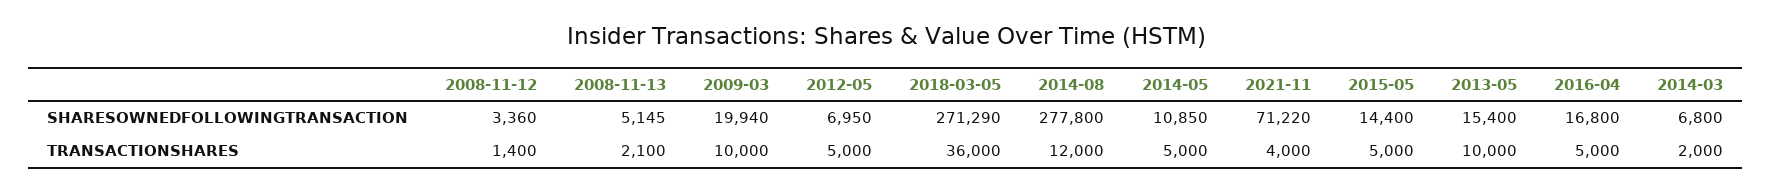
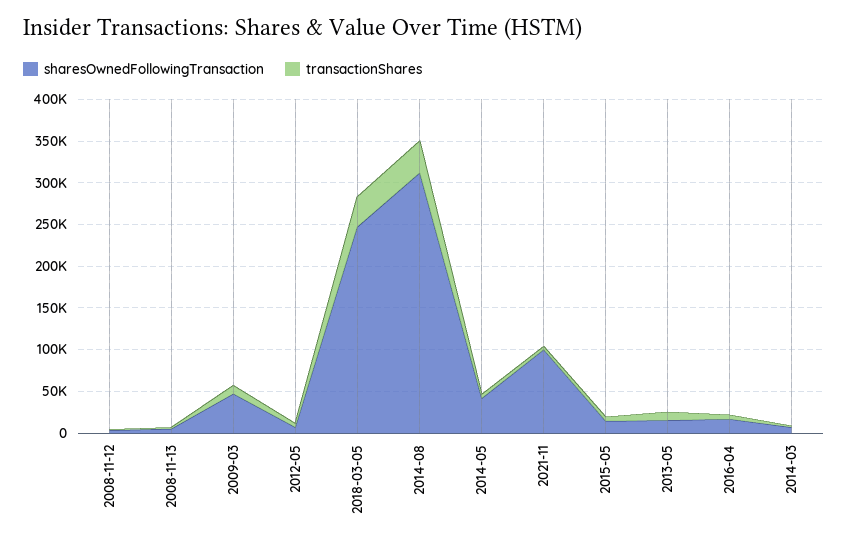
  {
    "SHARESOWNEDFOLLOWINGTRANSACTION": {
      "2008-11-12": 3360,
      "2008-11-13": 5145,
-     "2009-03": 19940,
+     "2009-03": 50000,
      "2012-05": 6950,
-     "2018-03-05": 271290,
+     "2018-03-05": 250000,
-     "2014-08": 277800,
+     "2014-08": 310000,
-     "2014-05": 10850,
+     "2014-05": 40000,
-     "2021-11": 71220,
+     "2021-11": 100000,
      "2015-05": 14400,
      "2013-05": 15400,
      "2016-04": 16800,
      "2014-03": 6800
    },
    "TRANSACTIONSHARES": {
      "2008-11-12": 1400,
      "2008-11-13": 2100,
      "2009-03": 10000,
      "2012-05": 5000,
      "2018-03-05": 36000,
-     "2014-08": 12000,
+     "2014-08": 40000,
      "2014-05": 5000,
      "2021-11": 4000,
      "2015-05": 5000,
      "2013-05": 10000,
      "2016-04": 5000,
      "2014-03": 2000
    }
  }

